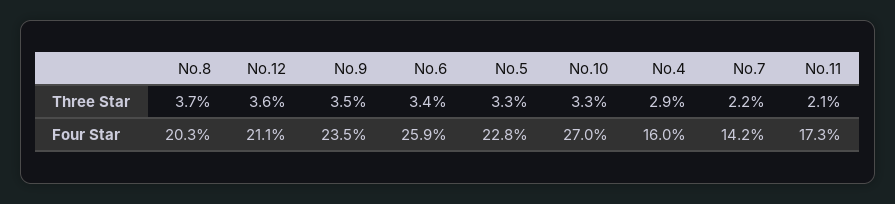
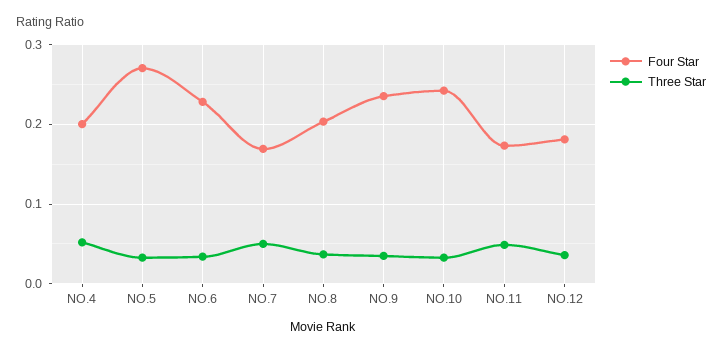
  {
    "Three Star": {
      "No.8": 0.037,
      "No.12": 0.036,
      "No.9": 0.035,
      "No.6": 0.034,
      "No.5": 0.033,
      "No.10": 0.033,
-     "No.4": 0.029,
+     "No.4": 0.05,
-     "No.7": 0.022,
+     "No.7": 0.05,
-     "No.11": 0.021
+     "No.11": 0.05
    },
    "Four Star": {
      "No.8": 0.203,
-     "No.12": 0.211,
+     "No.12": 0.18,
      "No.9": 0.235,
-     "No.6": 0.259,
+     "No.6": 0.23,
-     "No.5": 0.228,
+     "No.5": 0.27,
-     "No.10": 0.27,
+     "No.10": 0.24,
-     "No.4": 0.16,
+     "No.4": 0.2,
-     "No.7": 0.142,
+     "No.7": 0.17,
      "No.11": 0.173
    }
  }

